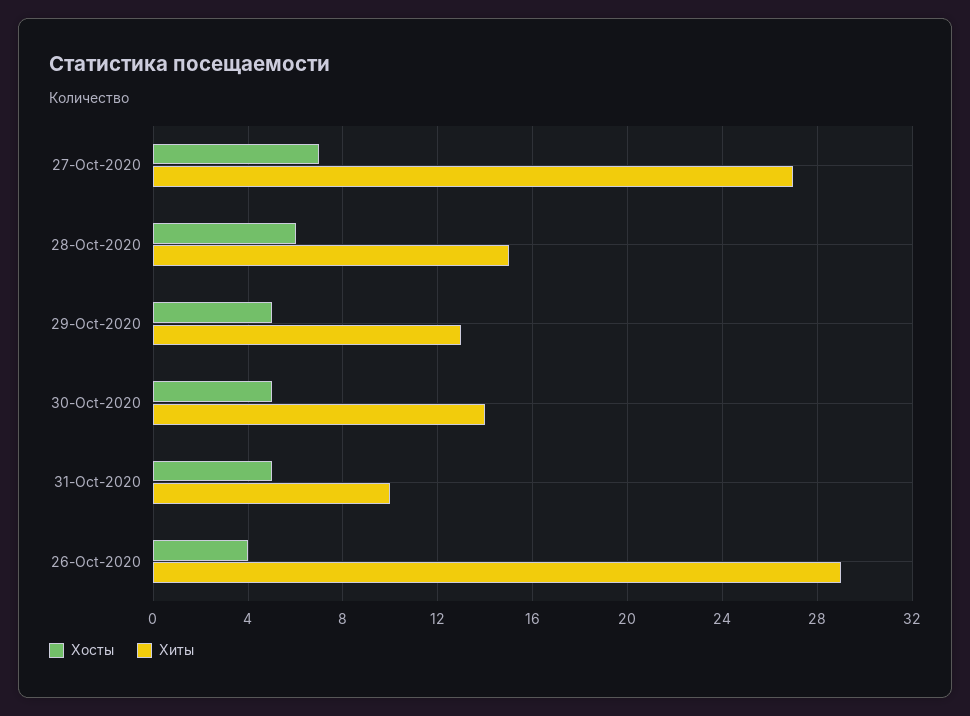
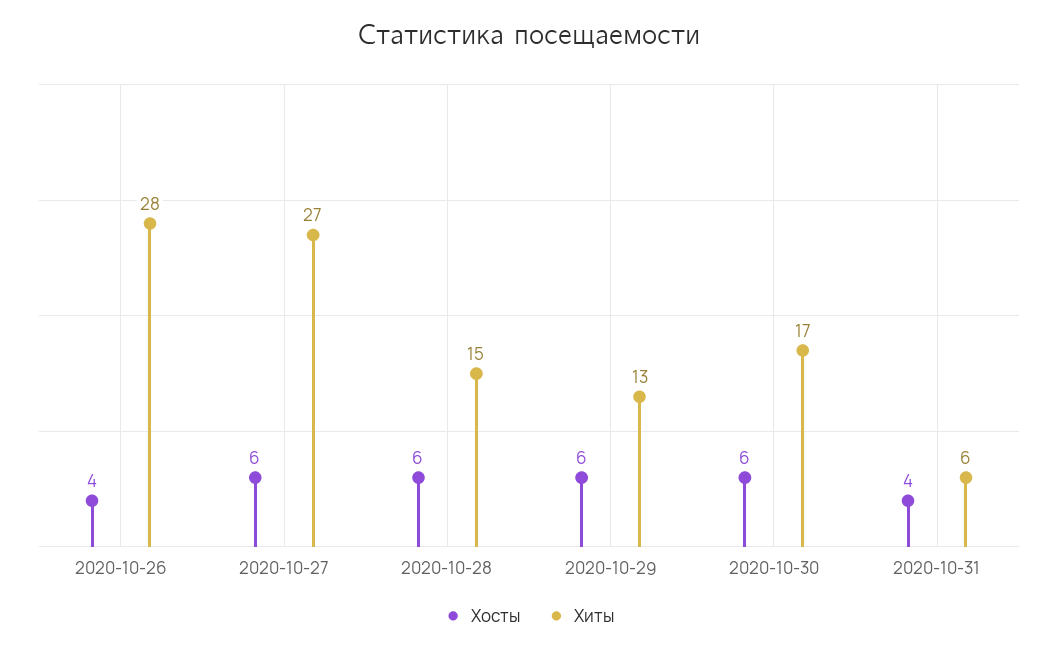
  {
    "Хосты": {
-     "27-Oct-2020": 7,
+     "27-Oct-2020": 6,
      "28-Oct-2020": 6,
-     "29-Oct-2020": 5,
+     "29-Oct-2020": 6,
-     "30-Oct-2020": 5,
+     "30-Oct-2020": 6,
-     "31-Oct-2020": 5,
+     "31-Oct-2020": 4,
      "26-Oct-2020": 4
    },
    "Хиты": {
      "27-Oct-2020": 27,
      "28-Oct-2020": 15,
      "29-Oct-2020": 13,
-     "30-Oct-2020": 14,
+     "30-Oct-2020": 17,
-     "31-Oct-2020": 10,
+     "31-Oct-2020": 6,
-     "26-Oct-2020": 29
+     "26-Oct-2020": 28
    }
  }

